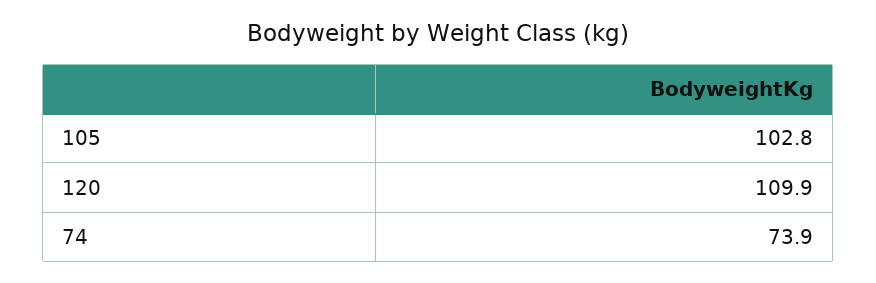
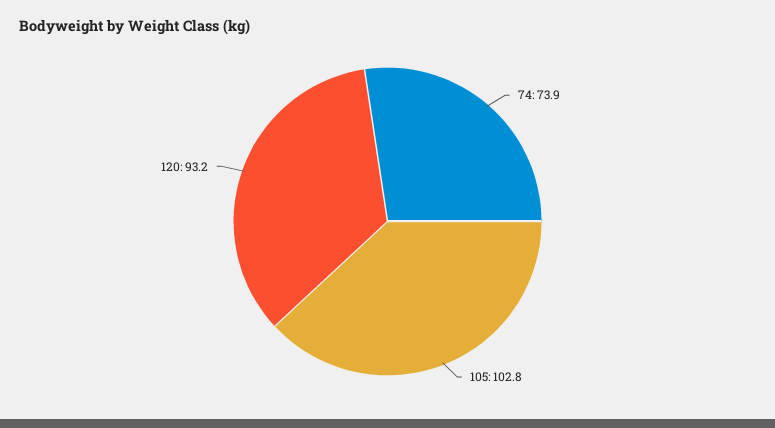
  {
    "105": 102.8,
-   "120": 109.9,
+   "120": 93.2,
    "74": 73.9
  }

